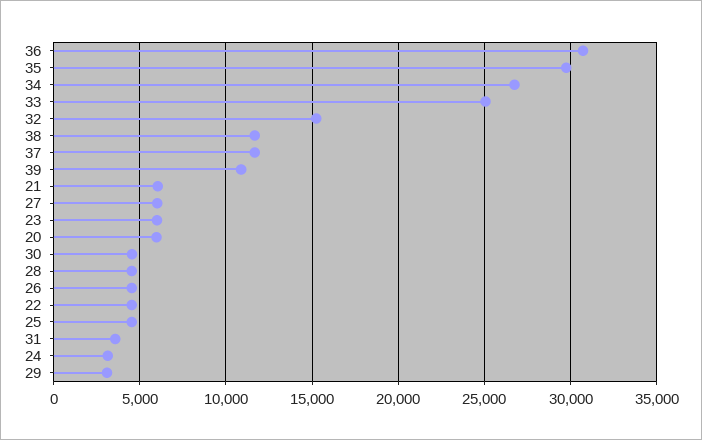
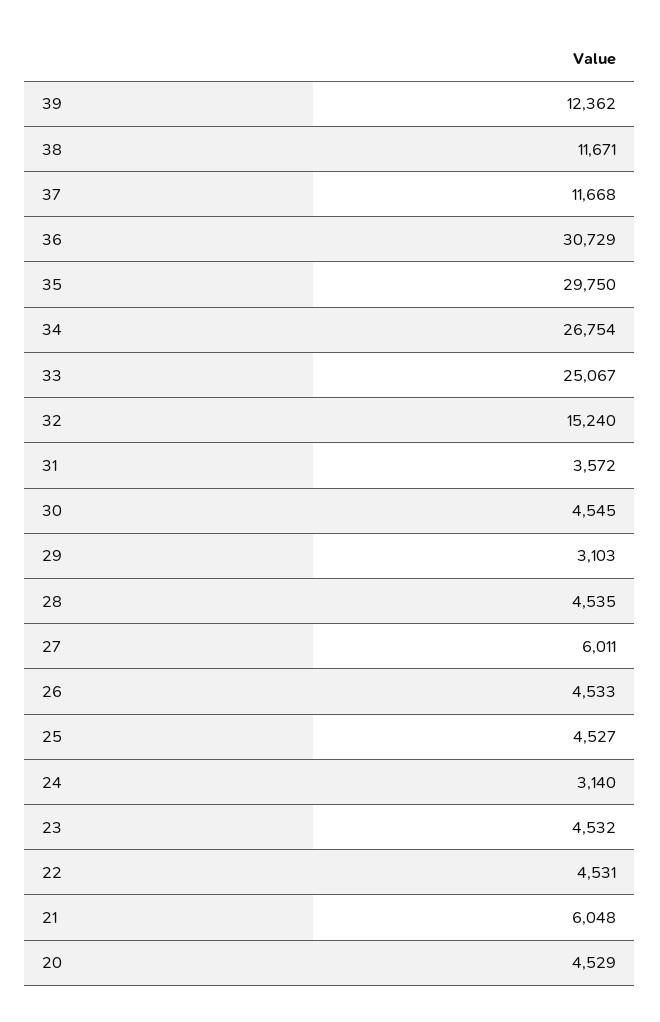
  {
    "36": 30729,
    "35": 29750,
    "34": 26754,
    "33": 25067,
    "32": 15240,
    "38": 11671,
    "37": 11668,
-   "39": 11000,
+   "39": 12362,
    "21": 6048,
    "27": 6011,
-   "23": 6000,
+   "23": 4532,
-   "20": 6000,
+   "20": 4529,
    "30": 4545,
    "28": 4535,
    "26": 4533,
    "22": 4531,
    "25": 4527,
    "31": 3572,
    "24": 3140,
    "29": 3103
  }

